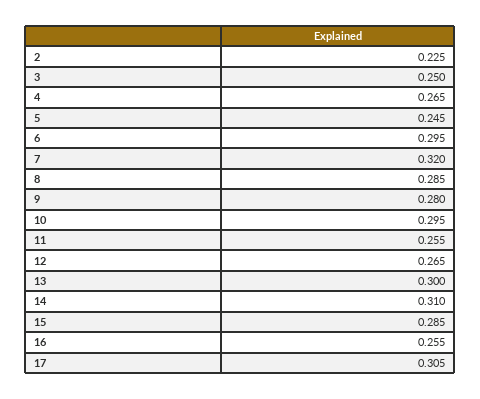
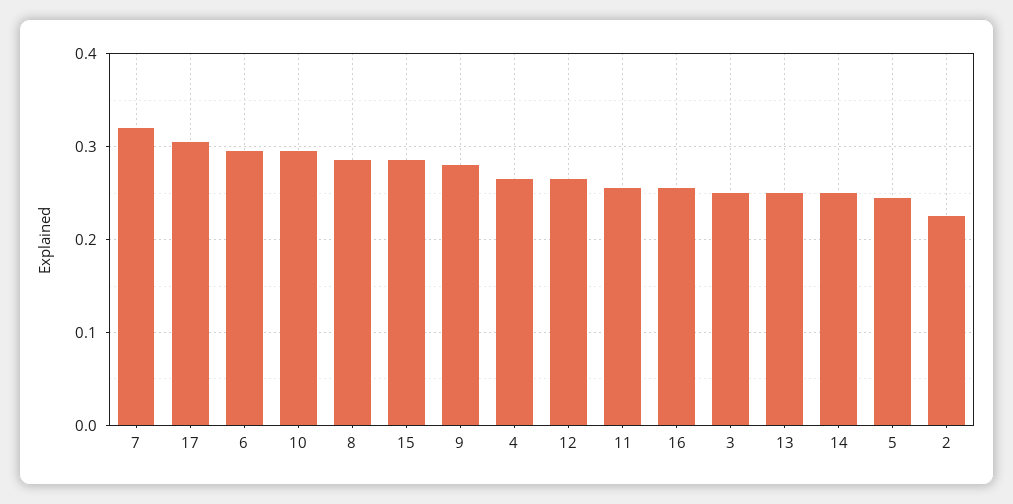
  {
    "2": 0.225,
    "3": 0.25,
    "4": 0.265,
    "5": 0.245,
    "6": 0.295,
    "7": 0.32,
    "8": 0.285,
    "9": 0.28,
    "10": 0.295,
    "11": 0.255,
    "12": 0.265,
-   "13": 0.3,
+   "13": 0.25,
-   "14": 0.31,
+   "14": 0.25,
    "15": 0.285,
    "16": 0.255,
    "17": 0.305
  }

